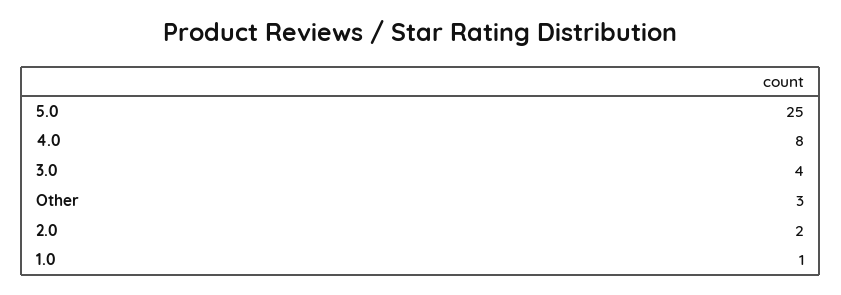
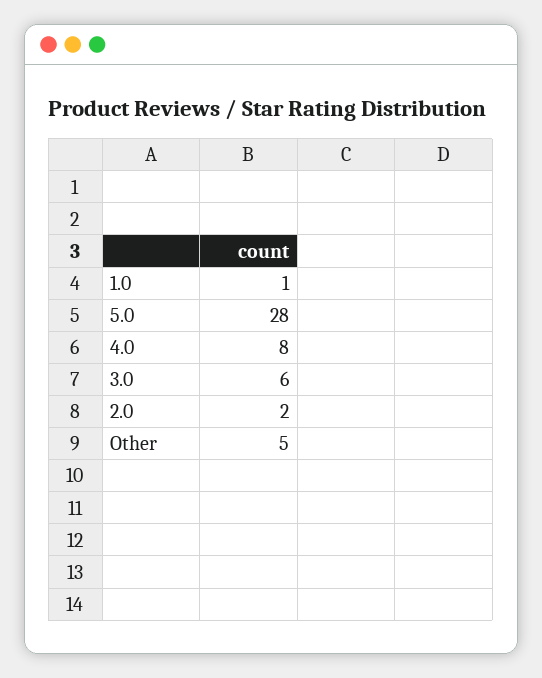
  {
-   "5.0": 25,
+   "5.0": 28,
    "4.0": 8,
-   "3.0": 4,
+   "3.0": 6,
-   "Other": 3,
+   "Other": 5,
    "2.0": 2,
    "1.0": 1
  }

